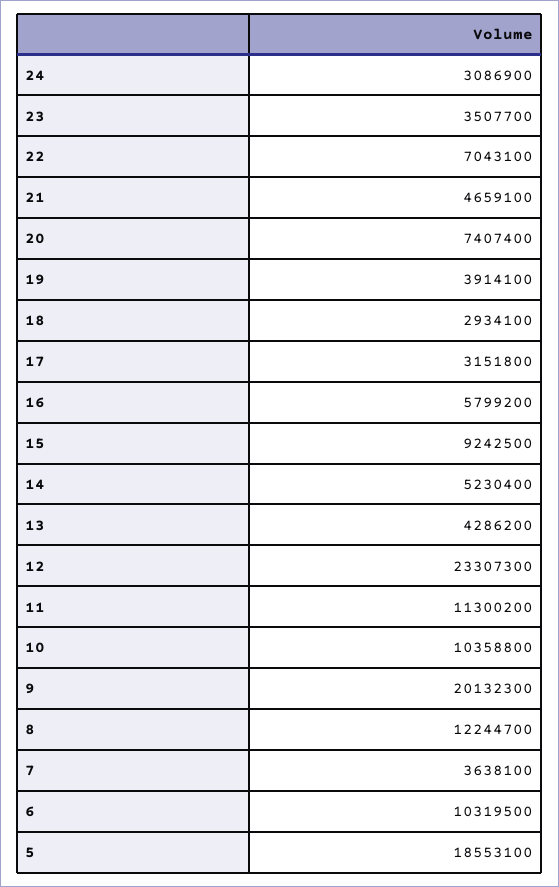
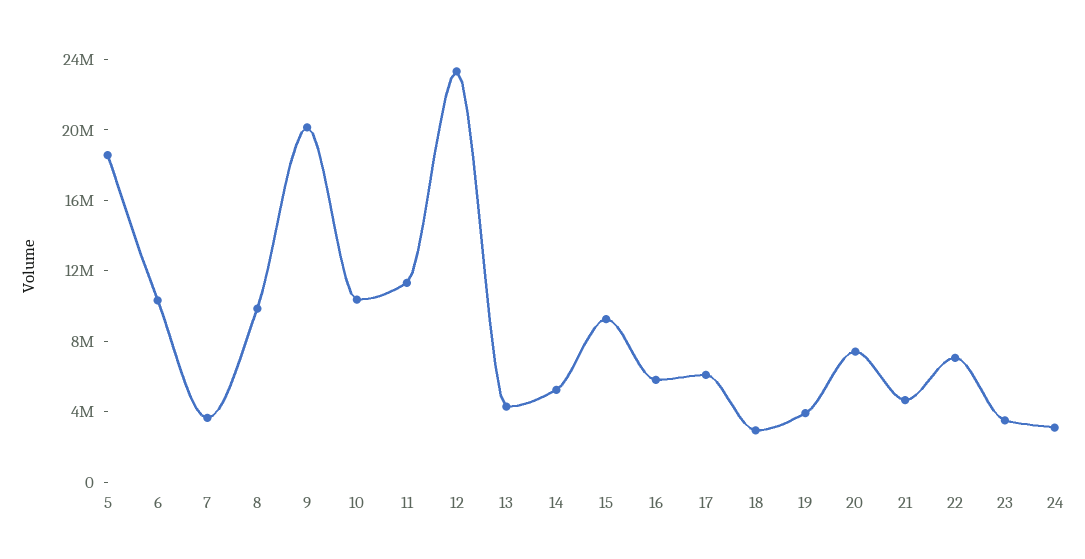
  {
    "24": 3086900,
    "23": 3507700,
    "22": 7043100,
    "21": 4659100,
    "20": 7407400,
    "19": 3914100,
    "18": 2934100,
-   "17": 3151800,
+   "17": 6000000,
    "16": 5799200,
    "15": 9242500,
    "14": 5230400,
    "13": 4286200,
    "12": 23307300,
    "11": 11300200,
    "10": 10358800,
    "9": 20132300,
-   "8": 12244700,
+   "8": 10000000,
    "7": 3638100,
    "6": 10319500,
    "5": 18553100
  }

